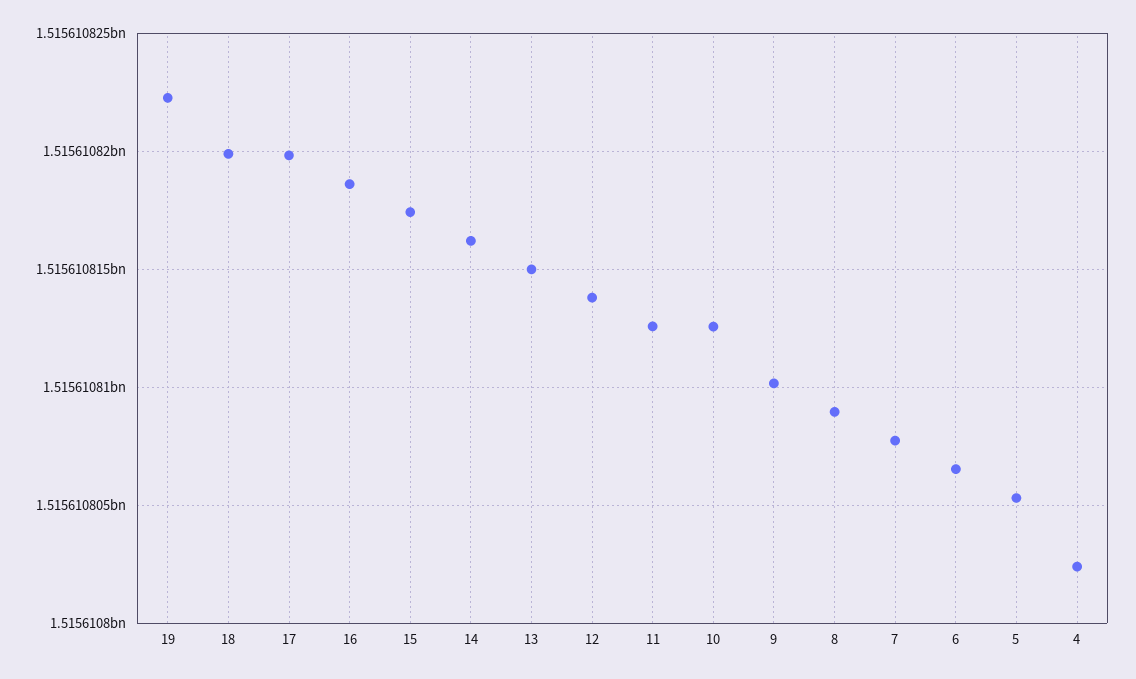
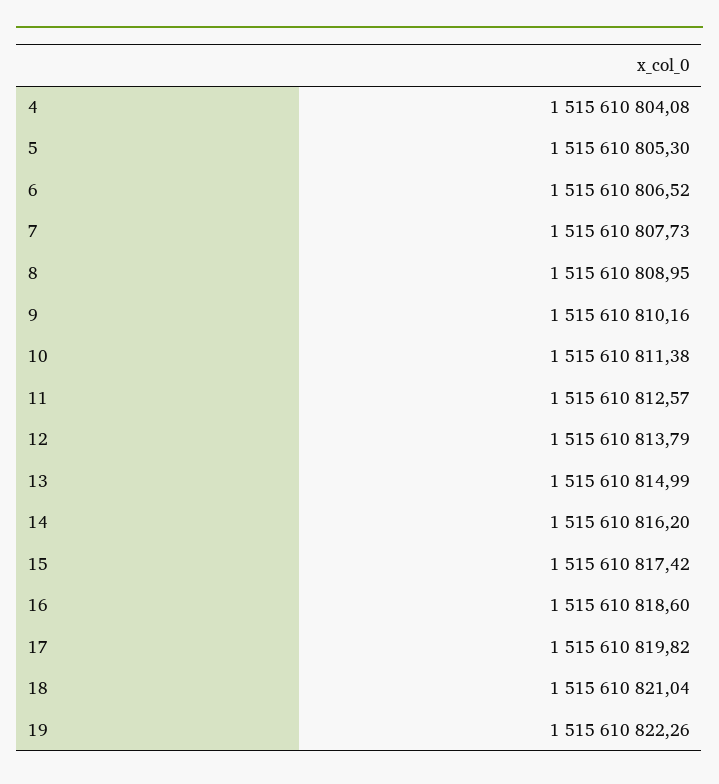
  {
    "19": 1515610822.26,
-   "18": 1515610820,
+   "18": 1515610821.04,
    "17": 1515610819.82,
    "16": 1515610818.6,
    "15": 1515610817.42,
    "14": 1515610816.2,
    "13": 1515610814.99,
    "12": 1515610813.79,
    "11": 1515610812.57,
-   "10": 1515610812.5,
+   "10": 1515610811.38,
    "9": 1515610810.16,
    "8": 1515610808.95,
    "7": 1515610807.73,
    "6": 1515610806.52,
    "5": 1515610805.3,
-   "4": 1515610802.5
+   "4": 1515610804.08
  }

